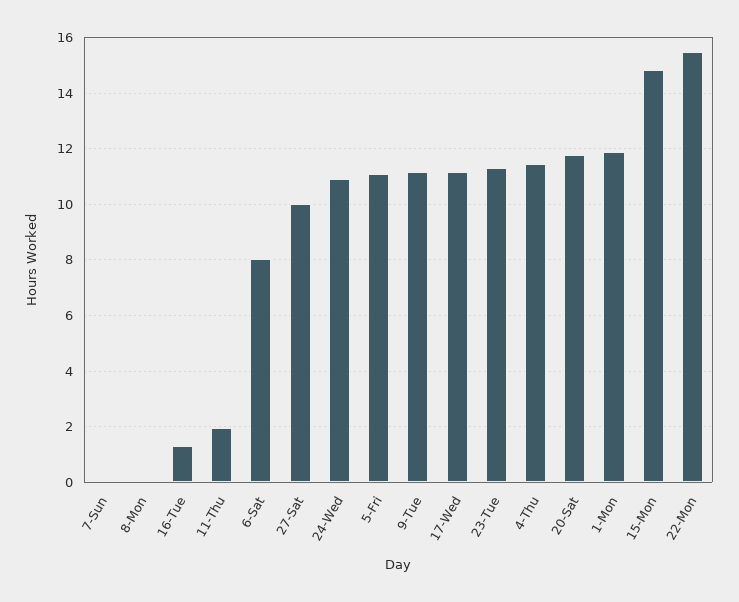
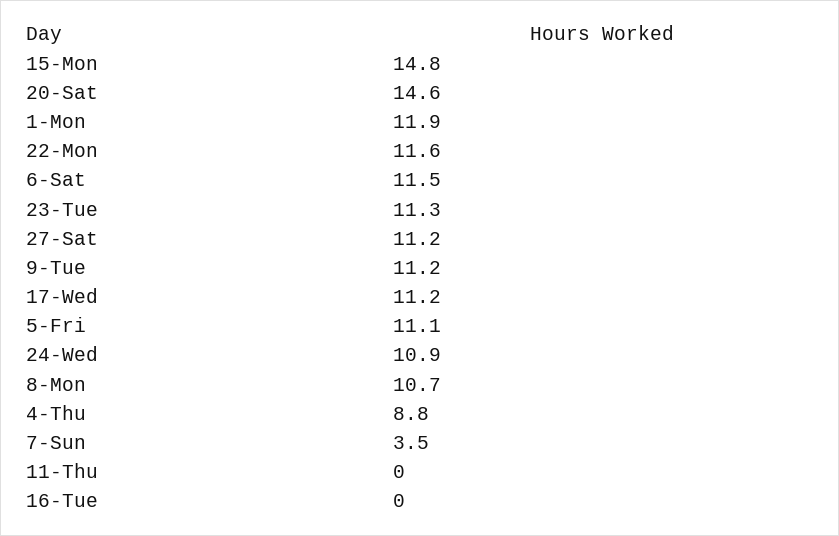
  {
-   "7-Sun": 0,
+   "7-Sun": 3.5,
-   "8-Mon": 0,
+   "8-Mon": 10.7,
-   "16-Tue": 1.25,
+   "16-Tue": 0,
-   "11-Thu": 2,
+   "11-Thu": 0,
-   "6-Sat": 8,
+   "6-Sat": 11.5,
-   "27-Sat": 10,
+   "27-Sat": 11.2,
    "24-Wed": 10.9,
    "5-Fri": 11.1,
    "9-Tue": 11.2,
    "17-Wed": 11.2,
    "23-Tue": 11.3,
-   "4-Thu": 11.5,
+   "4-Thu": 8.8,
-   "20-Sat": 11.75,
+   "20-Sat": 14.6,
    "1-Mon": 11.9,
    "15-Mon": 14.8,
-   "22-Mon": 15.5
+   "22-Mon": 11.6
  }

